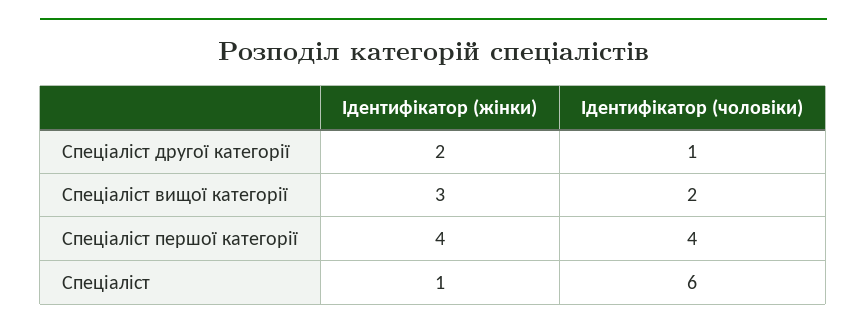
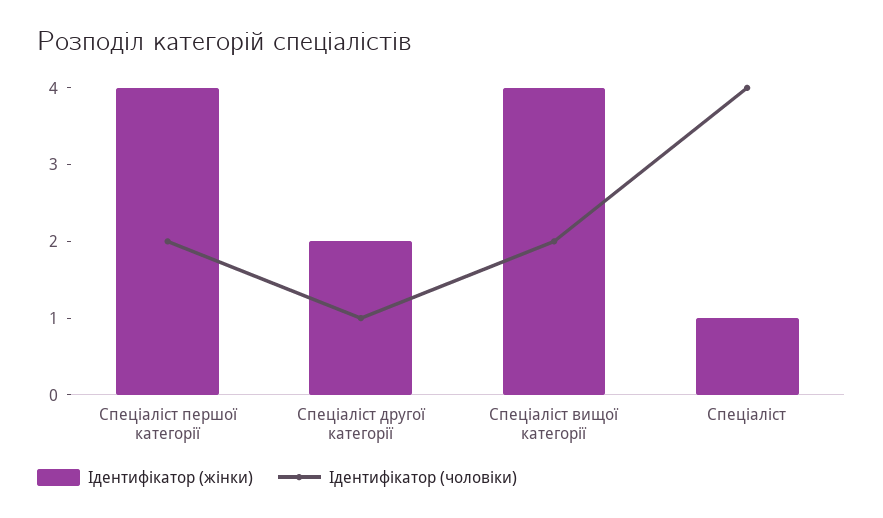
  {
    "Ідентифікатор (жінки)": {
      "Спеціаліст другої категорії": 2,
-     "Спеціаліст вищої категорії": 3,
+     "Спеціаліст вищої категорії": 4,
      "Спеціаліст першої категорії": 4,
      "Спеціаліст": 1
    },
    "Ідентифікатор (чоловіки)": {
      "Спеціаліст другої категорії": 1,
      "Спеціаліст вищої категорії": 2,
-     "Спеціаліст першої категорії": 4,
+     "Спеціаліст першої категорії": 2,
-     "Спеціаліст": 6
+     "Спеціаліст": 4
    }
  }

